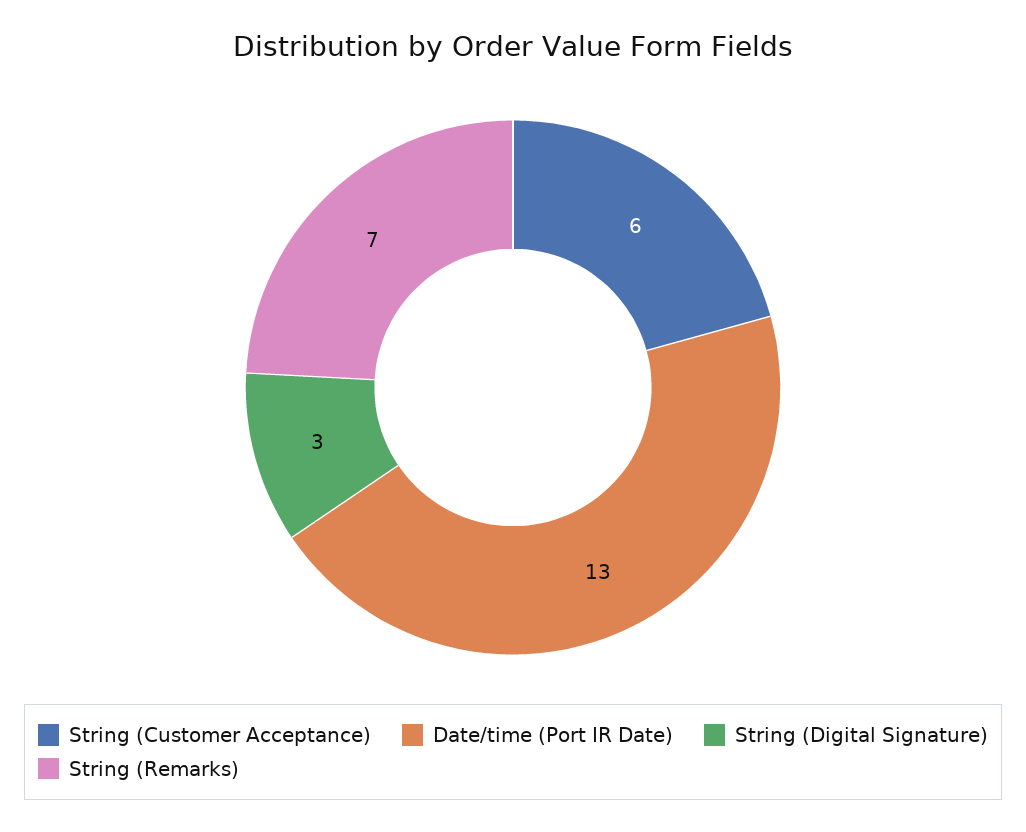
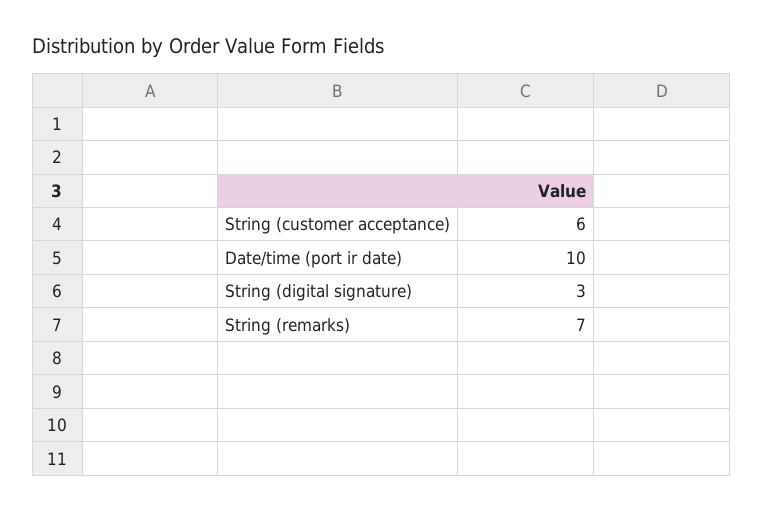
  {
    "String (Customer Acceptance)": 6,
-   "Date/time (Port IR Date)": 13,
+   "Date/time (Port IR Date)": 10,
    "String (Digital Signature)": 3,
    "String (Remarks)": 7
  }

